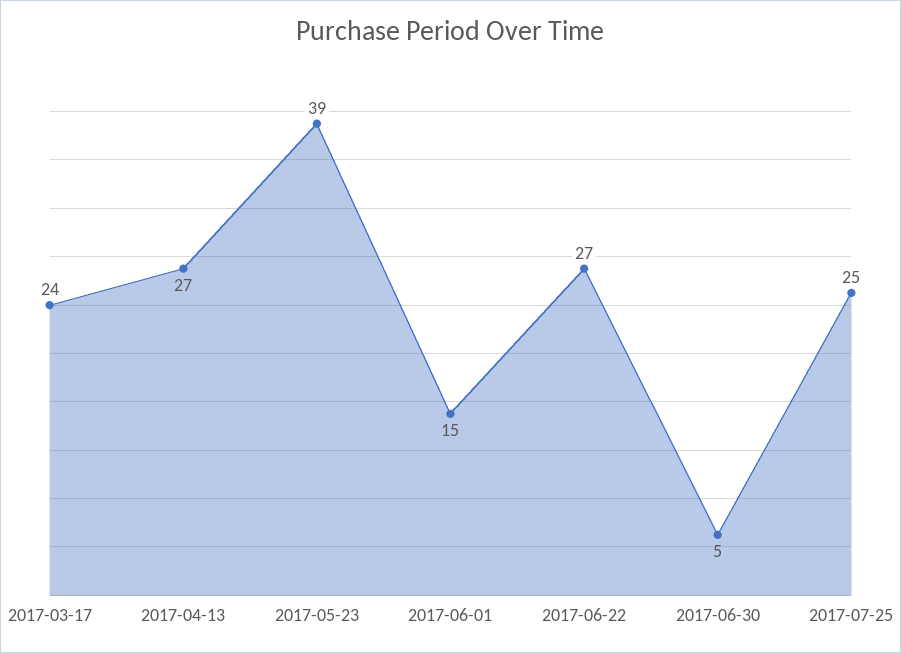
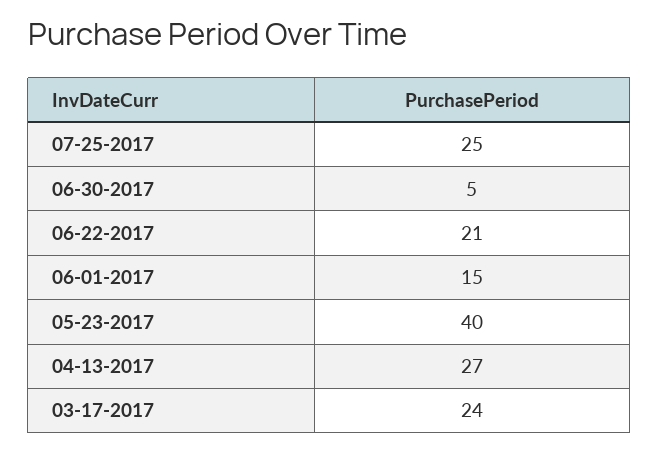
  {
    "2017-03-17": 24,
    "2017-04-13": 27,
-   "2017-05-23": 39,
+   "2017-05-23": 40,
    "2017-06-01": 15,
-   "2017-06-22": 27,
+   "2017-06-22": 21,
    "2017-06-30": 5,
    "2017-07-25": 25
  }

